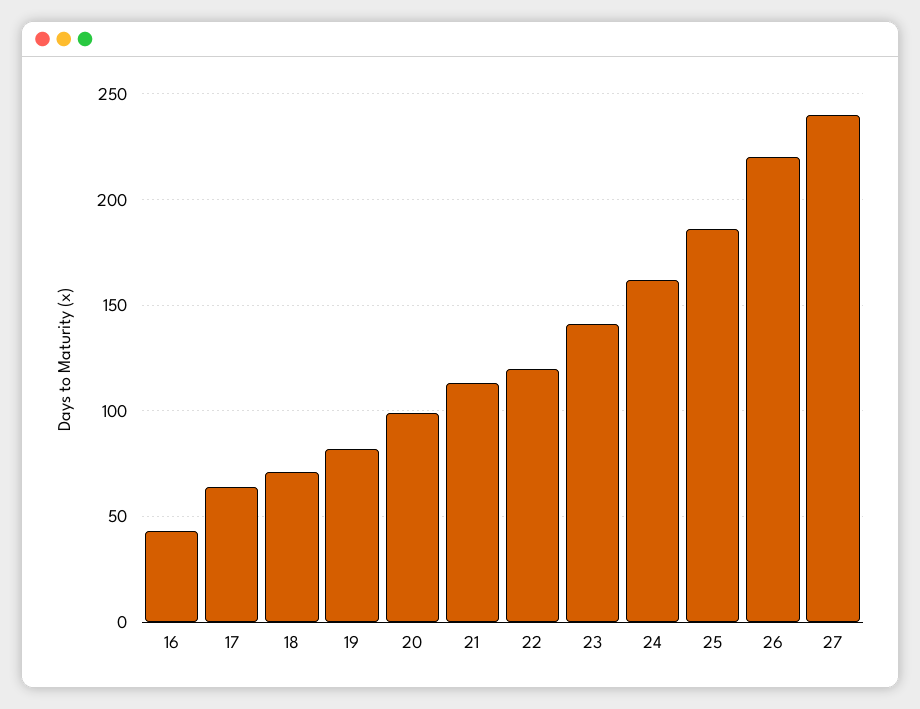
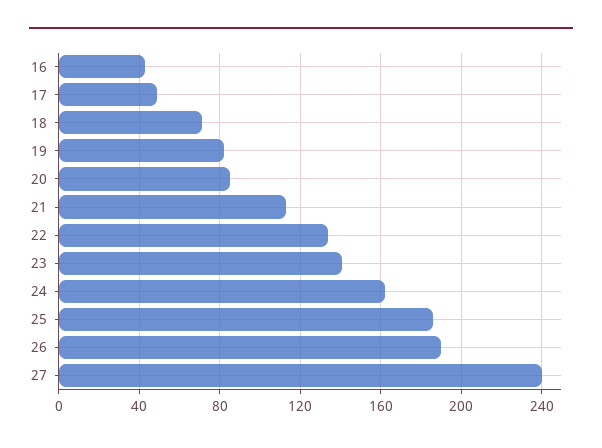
  {
    "16": 45,
-   "17": 65,
+   "17": 50,
    "18": 70,
    "19": 80,
-   "20": 100,
+   "20": 85,
    "21": 115,
-   "22": 120,
+   "22": 135,
    "23": 140,
    "24": 160,
    "25": 185,
-   "26": 220,
+   "26": 190,
    "27": 240
  }

